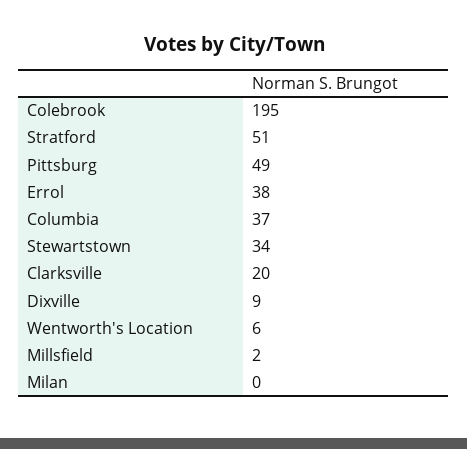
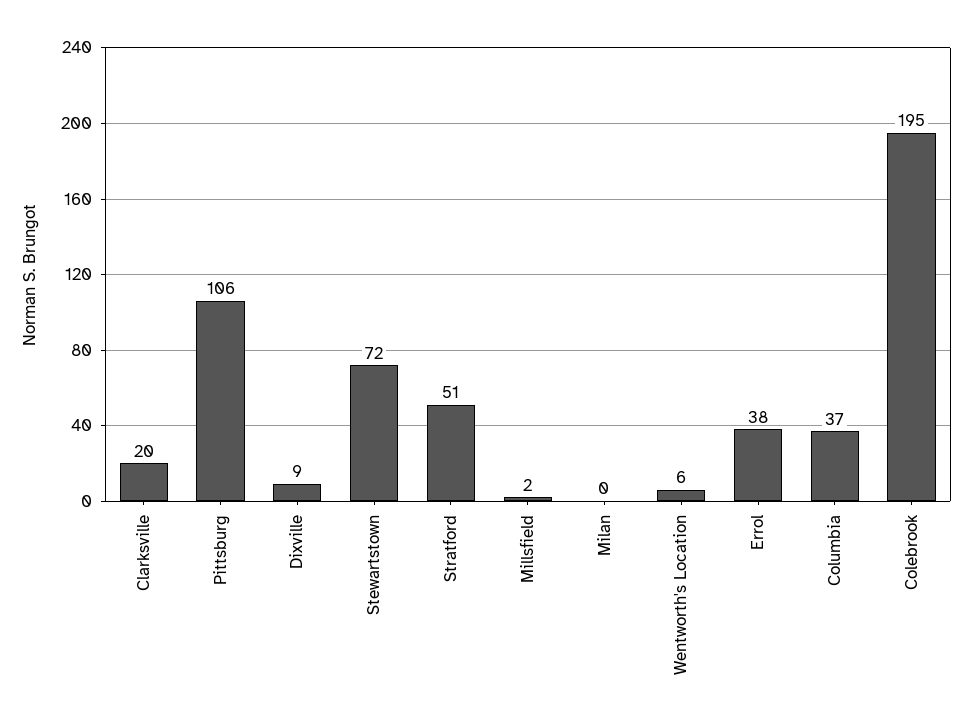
  {
    "Colebrook": 195,
    "Stratford": 51,
-   "Pittsburg": 49,
+   "Pittsburg": 106,
    "Errol": 38,
    "Columbia": 37,
-   "Stewartstown": 34,
+   "Stewartstown": 72,
    "Clarksville": 20,
    "Dixville": 9,
    "Wentworth's Location": 6,
    "Millsfield": 2,
    "Milan": 0
  }

